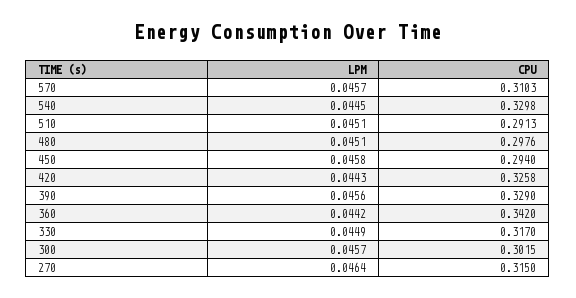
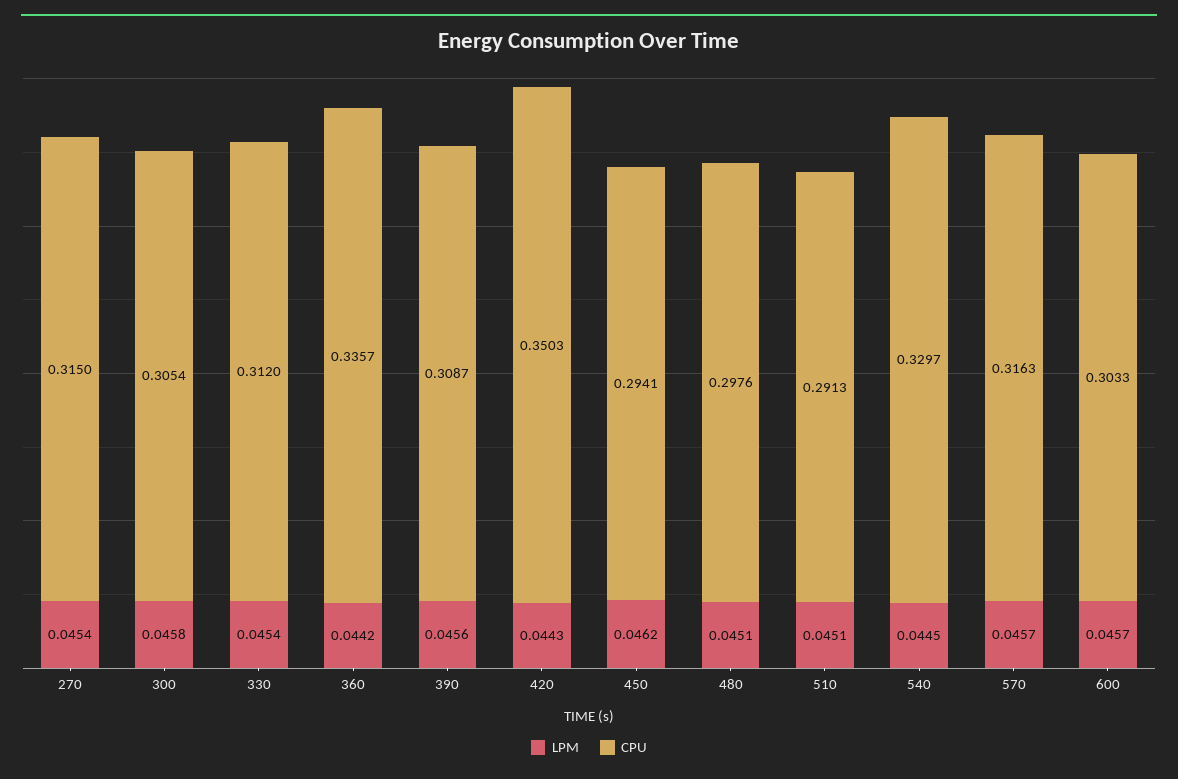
  {
    "LPM": {
      "570": 0.0457,
      "540": 0.0445,
      "510": 0.0451,
      "480": 0.0451,
-     "450": 0.0458,
+     "450": 0.0462,
      "420": 0.0443,
      "390": 0.0456,
      "360": 0.0442,
-     "330": 0.0449,
+     "330": 0.0454,
-     "300": 0.0457,
+     "300": 0.0458,
-     "270": 0.0464
+     "270": 0.0454,
+     "600": 0.0457
    },
    "CPU": {
-     "570": 0.3103,
+     "570": 0.3163,
-     "540": 0.3298,
+     "540": 0.3297,
      "510": 0.2913,
      "480": 0.2976,
-     "450": 0.294,
+     "450": 0.2941,
-     "420": 0.3258,
+     "420": 0.3503,
-     "390": 0.329,
+     "390": 0.3087,
-     "360": 0.342,
+     "360": 0.3357,
-     "330": 0.317,
+     "330": 0.312,
-     "300": 0.3015,
+     "300": 0.3054,
-     "270": 0.315
+     "270": 0.315,
+     "600": 0.3033
    }
  }

